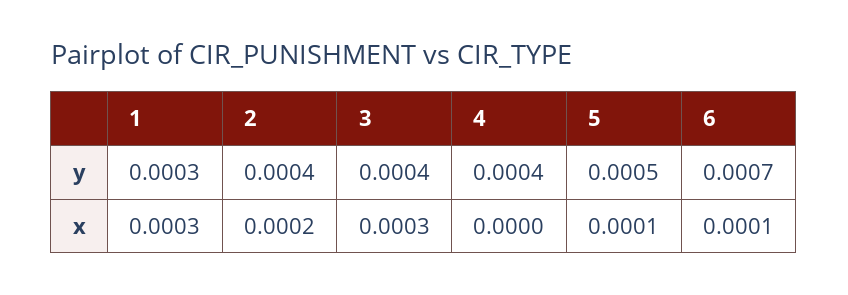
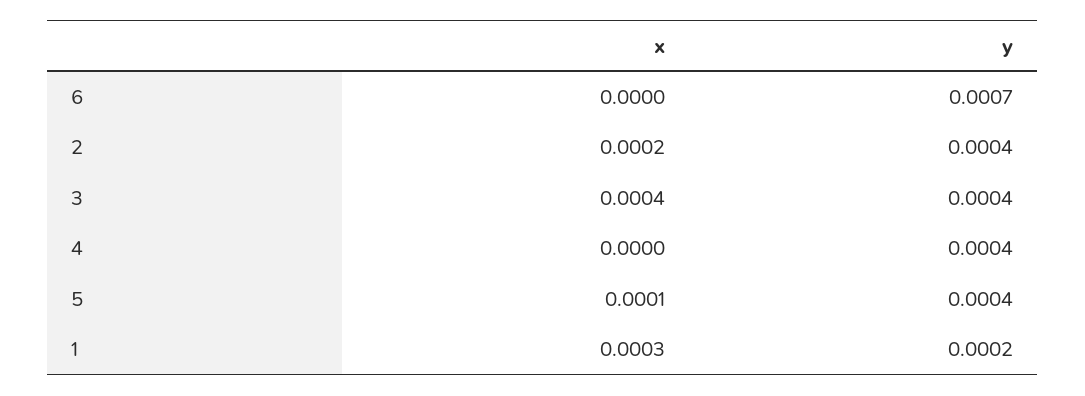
  {
    "1": {
-     "y": 0.0003,
+     "y": 0.0002,
      "x": 0.0003
    },
    "2": {
      "y": 0.0004,
      "x": 0.0002
    },
    "3": {
      "y": 0.0004,
-     "x": 0.0003
+     "x": 0.0004
    },
    "4": {
      "y": 0.0004,
      "x": 0
    },
    "5": {
-     "y": 0.0005,
+     "y": 0.0004,
      "x": 0.0001
    },
    "6": {
      "y": 0.0007,
-     "x": 0.0001
+     "x": 0
    }
  }

